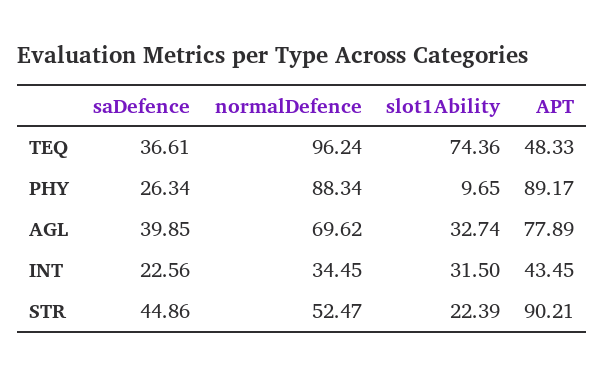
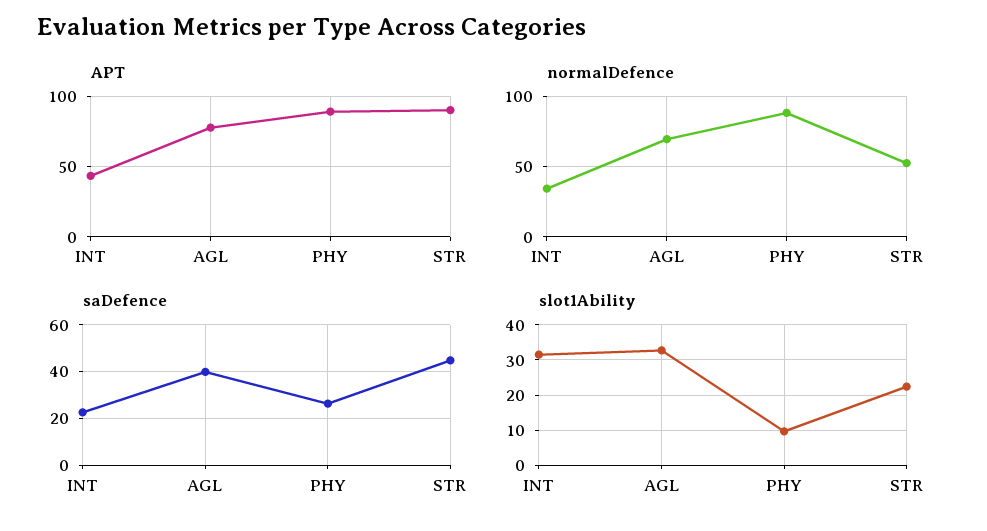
  {
    "saDefence": {
-     "TEQ": 36.61,
      "PHY": 26.34,
      "AGL": 39.85,
      "INT": 22.56,
      "STR": 44.86
    },
    "normalDefence": {
-     "TEQ": 96.24,
      "PHY": 88.34,
      "AGL": 69.62,
      "INT": 34.45,
      "STR": 52.47
    },
    "slot1Ability": {
-     "TEQ": 74.36,
      "PHY": 9.65,
      "AGL": 32.74,
      "INT": 31.5,
      "STR": 22.39
    },
    "APT": {
-     "TEQ": 48.33,
      "PHY": 89.17,
      "AGL": 77.89,
      "INT": 43.45,
      "STR": 90.21
    }
  }

